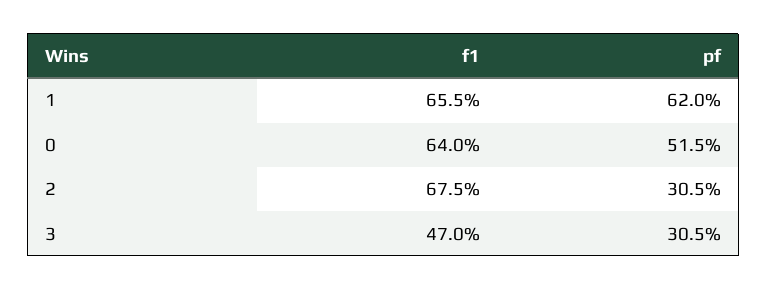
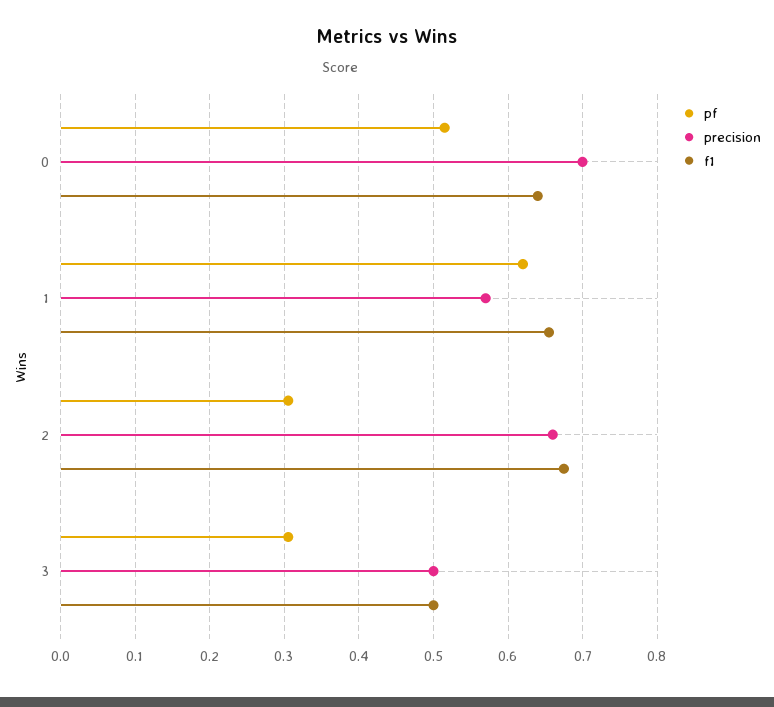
  {
    "f1": {
      "1": 0.655,
      "0": 0.64,
      "2": 0.675,
-     "3": 0.47
+     "3": 0.5
    },
    "pf": {
      "1": 0.62,
      "0": 0.515,
      "2": 0.305,
      "3": 0.305
-   }
+   },
+   "precision": {
+     "0": 0.7,
+     "1": 0.57,
+     "2": 0.66,
+     "3": 0.5
+   }
  }

